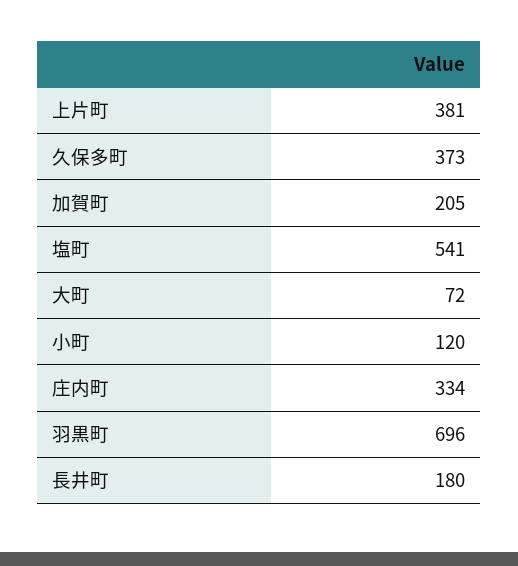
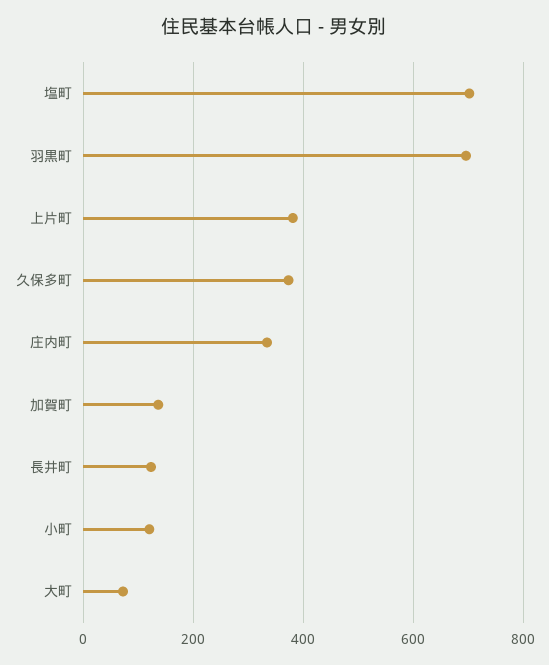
  {
    "上片町": 381,
    "久保多町": 373,
-   "加賀町": 205,
+   "加賀町": 140,
-   "塩町": 541,
+   "塩町": 700,
    "大町": 72,
    "小町": 120,
    "庄内町": 334,
    "羽黒町": 696,
-   "長井町": 180
+   "長井町": 120
  }

